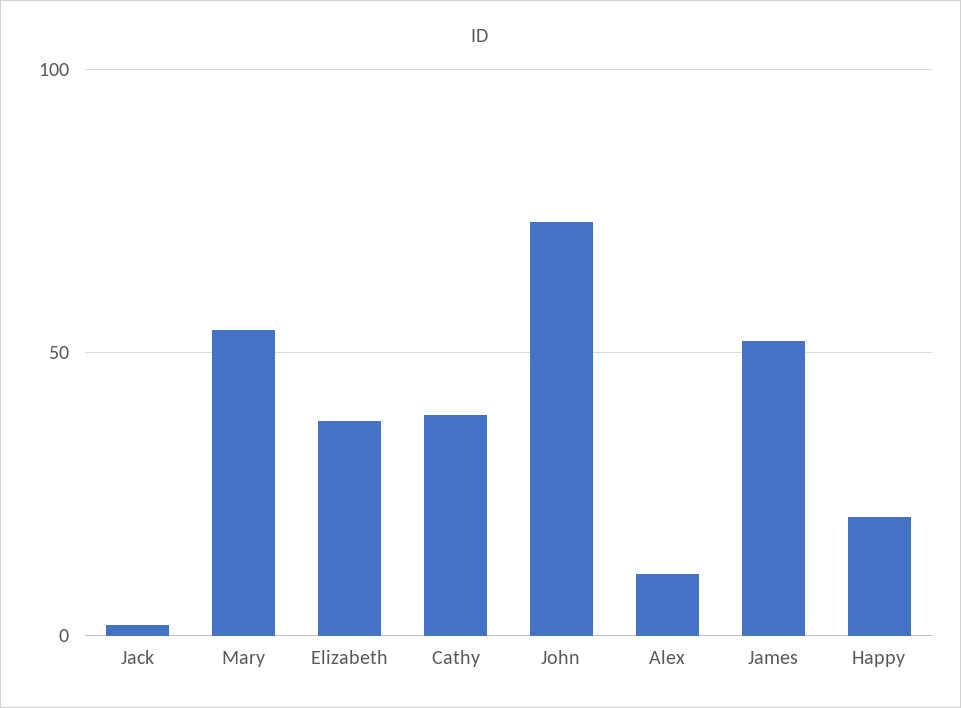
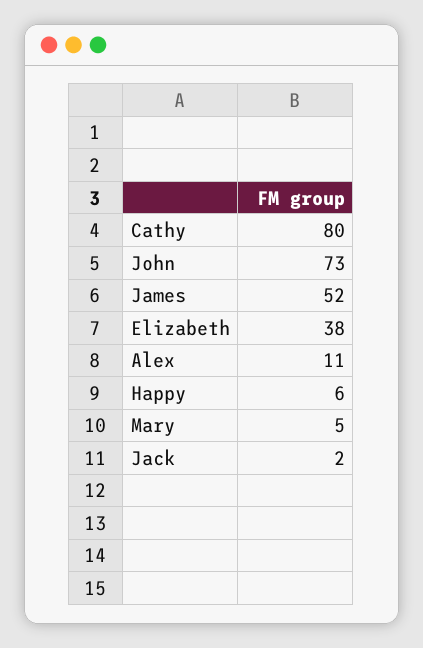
  {
    "Jack": 2,
-   "Mary": 55,
+   "Mary": 5,
    "Elizabeth": 38,
-   "Cathy": 40,
+   "Cathy": 80,
    "John": 73,
    "Alex": 11,
    "James": 52,
-   "Happy": 20
+   "Happy": 6
  }

